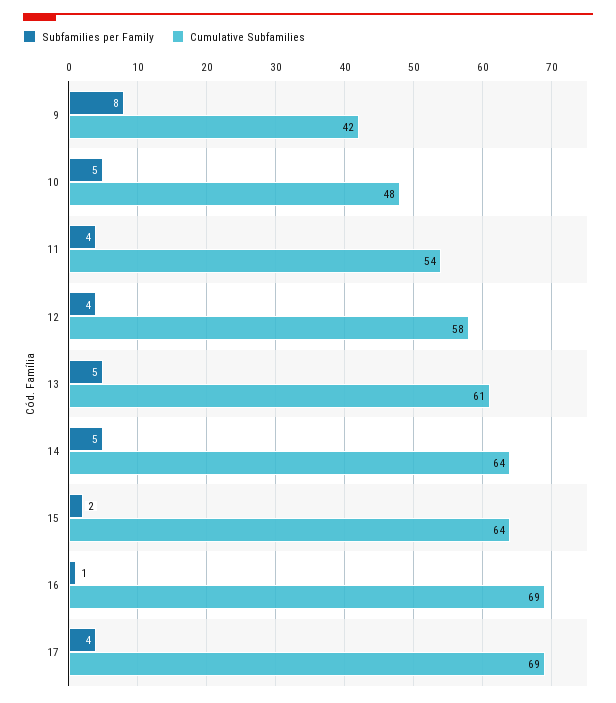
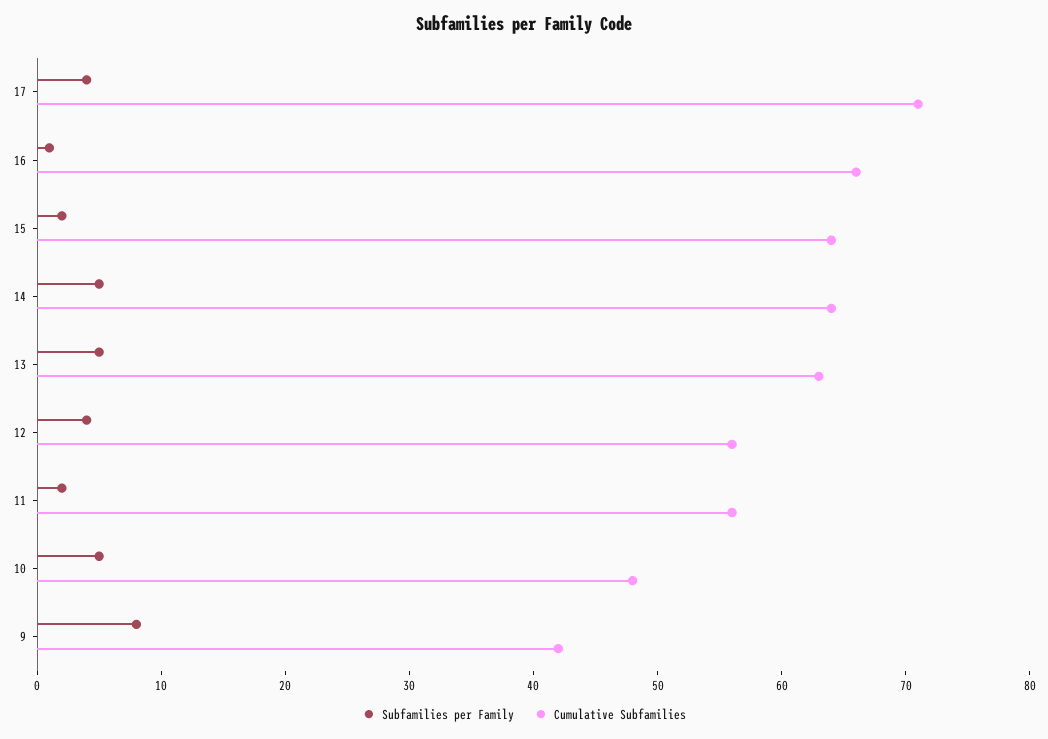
  {
    "Subfamilies per Family": {
      "9": 8,
      "10": 5,
-     "11": 4,
+     "11": 2,
      "12": 4,
      "13": 5,
      "14": 5,
      "15": 2,
      "16": 1,
      "17": 4
    },
    "Cumulative Subfamilies": {
      "9": 42,
      "10": 48,
-     "11": 54,
+     "11": 56,
-     "12": 58,
+     "12": 56,
-     "13": 61,
+     "13": 63,
      "14": 64,
      "15": 64,
-     "16": 69,
+     "16": 66,
-     "17": 69
+     "17": 71
    }
  }

